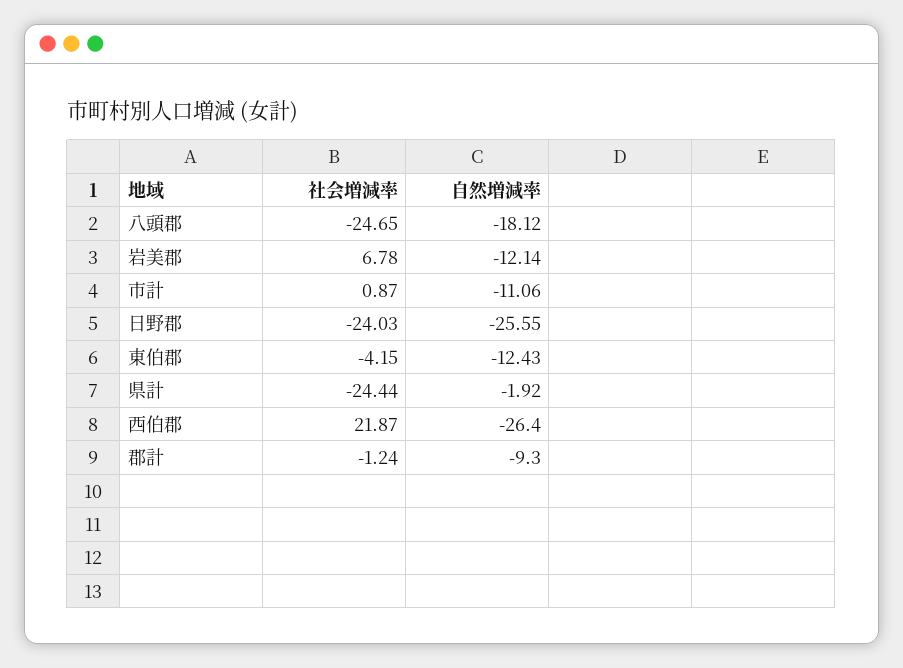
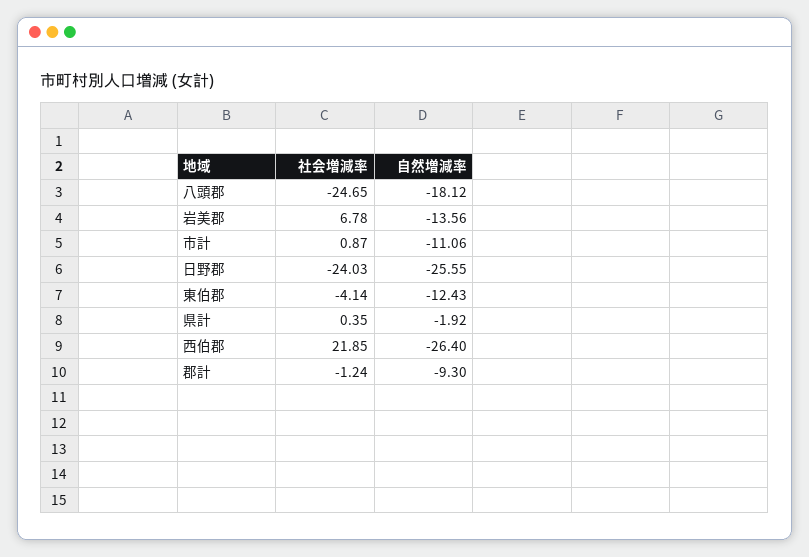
  {
    "社会増減率": {
      "八頭郡": -24.65,
      "岩美郡": 6.78,
      "市計": 0.87,
      "日野郡": -24.03,
-     "東伯郡": -4.15,
+     "東伯郡": -4.14,
-     "県計": -24.44,
+     "県計": 0.35,
-     "西伯郡": 21.87,
+     "西伯郡": 21.85,
      "郡計": -1.24
    },
    "自然増減率": {
      "八頭郡": -18.12,
-     "岩美郡": -12.14,
+     "岩美郡": -13.56,
      "市計": -11.06,
      "日野郡": -25.55,
      "東伯郡": -12.43,
      "県計": -1.92,
      "西伯郡": -26.4,
      "郡計": -9.3
    }
  }

